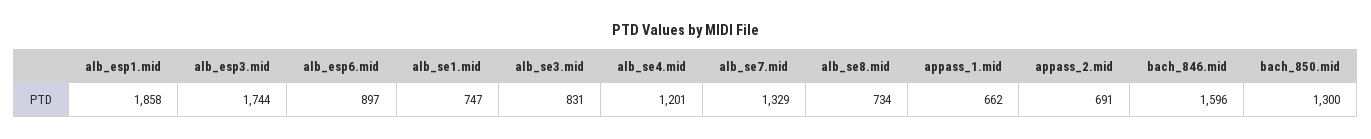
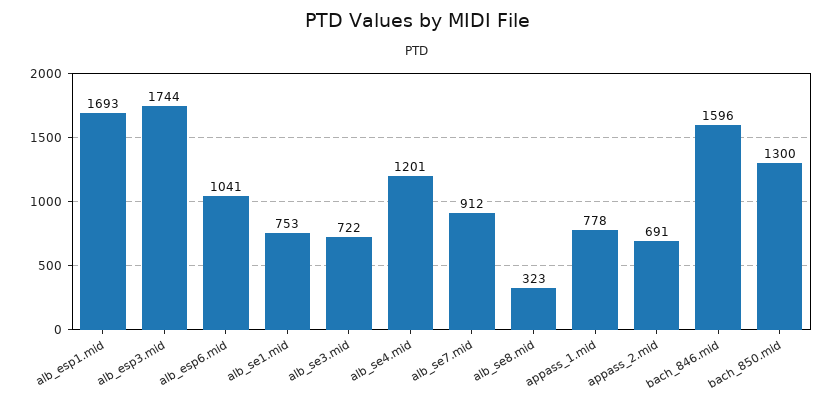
  {
-   "alb_esp1.mid": 1858,
+   "alb_esp1.mid": 1693,
    "alb_esp3.mid": 1744,
-   "alb_esp6.mid": 897,
+   "alb_esp6.mid": 1041,
-   "alb_se1.mid": 747,
+   "alb_se1.mid": 753,
-   "alb_se3.mid": 831,
+   "alb_se3.mid": 722,
    "alb_se4.mid": 1201,
-   "alb_se7.mid": 1329,
+   "alb_se7.mid": 912,
-   "alb_se8.mid": 734,
+   "alb_se8.mid": 323,
-   "appass_1.mid": 662,
+   "appass_1.mid": 778,
    "appass_2.mid": 691,
    "bach_846.mid": 1596,
    "bach_850.mid": 1300
  }

